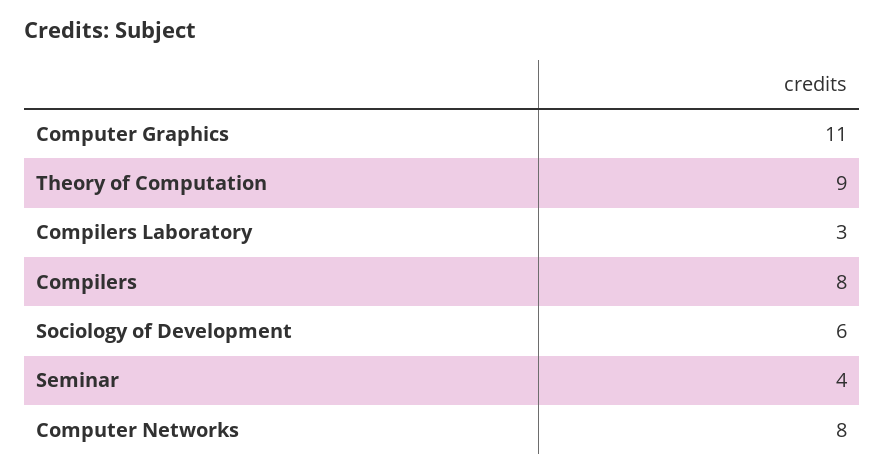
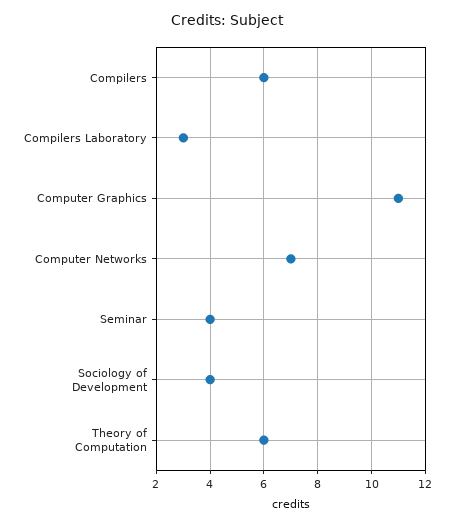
  {
    "Computer Graphics": 11,
-   "Theory of Computation": 9,
+   "Theory of Computation": 6,
    "Compilers Laboratory": 3,
-   "Compilers": 8,
+   "Compilers": 6,
-   "Sociology of Development": 6,
+   "Sociology of Development": 4,
    "Seminar": 4,
-   "Computer Networks": 8
+   "Computer Networks": 7
  }

